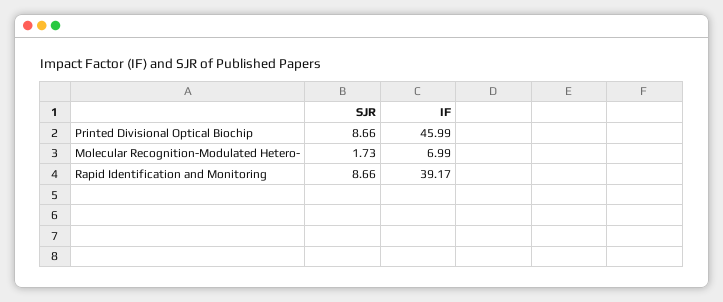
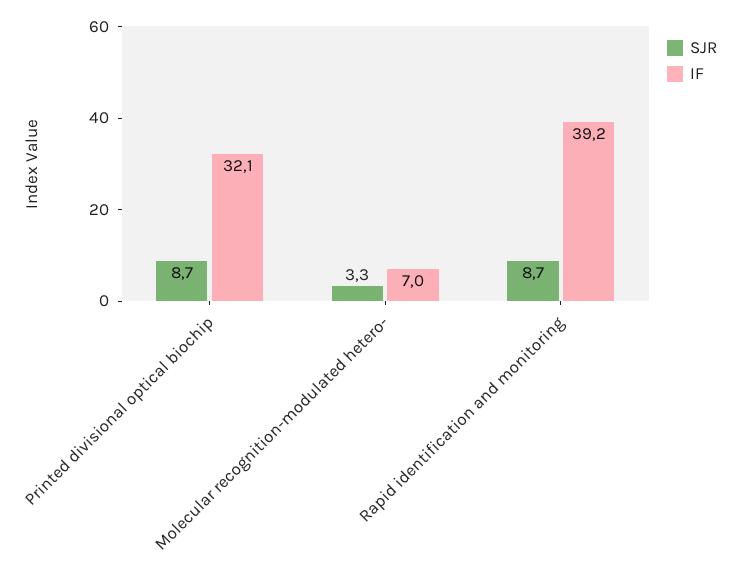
  {
    "SJR": {
      "Printed Divisional Optical Biochip": 8.66,
-     "Molecular Recognition-Modulated Hetero-": 1.73,
+     "Molecular Recognition-Modulated Hetero-": 3.3,
      "Rapid Identification and Monitoring": 8.66
    },
    "IF": {
-     "Printed Divisional Optical Biochip": 45.99,
+     "Printed Divisional Optical Biochip": 32.1,
      "Molecular Recognition-Modulated Hetero-": 6.99,
      "Rapid Identification and Monitoring": 39.17
    }
  }

